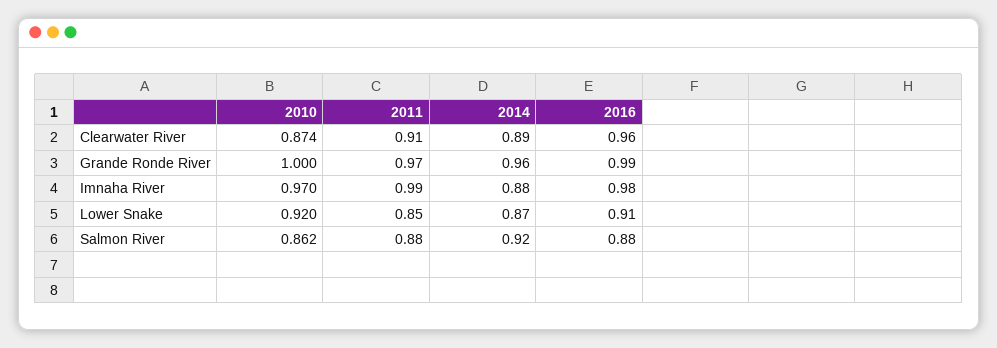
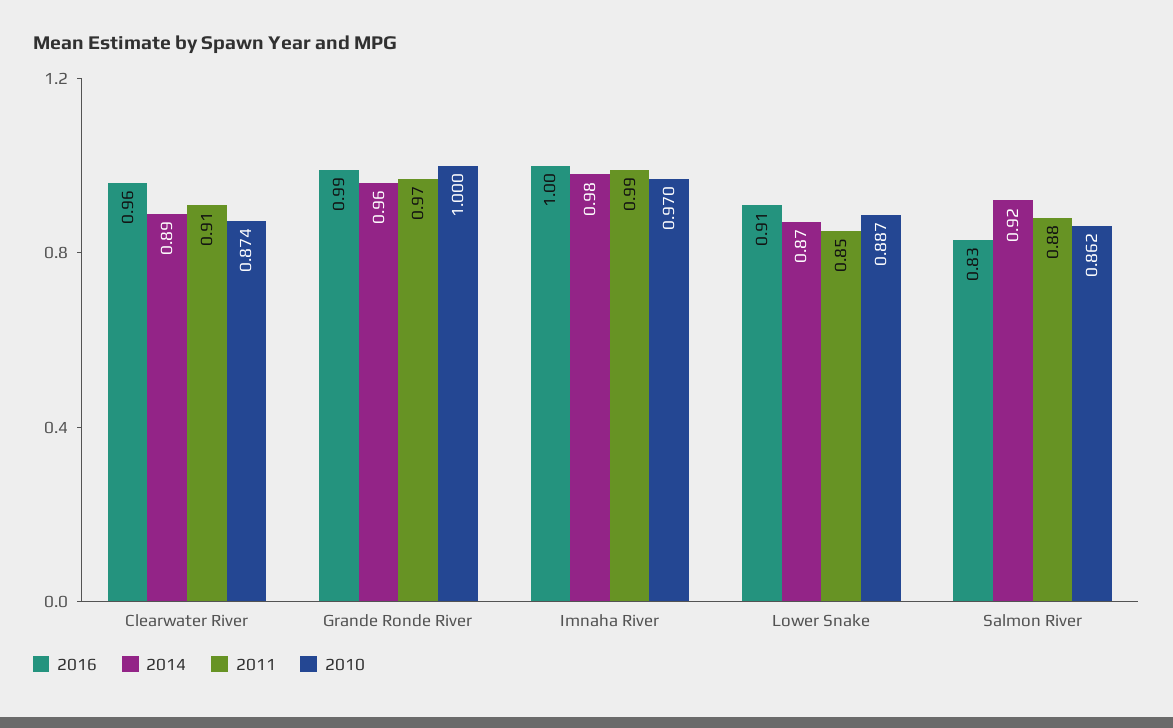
  {
    "2010": {
      "Clearwater River": 0.874,
      "Grande Ronde River": 1,
      "Imnaha River": 0.97,
-     "Lower Snake": 0.92,
+     "Lower Snake": 0.887,
      "Salmon River": 0.862
    },
    "2011": {
      "Clearwater River": 0.91,
      "Grande Ronde River": 0.97,
      "Imnaha River": 0.99,
      "Lower Snake": 0.85,
      "Salmon River": 0.88
    },
    "2014": {
      "Clearwater River": 0.89,
      "Grande Ronde River": 0.96,
-     "Imnaha River": 0.88,
+     "Imnaha River": 0.98,
      "Lower Snake": 0.87,
      "Salmon River": 0.92
    },
    "2016": {
      "Clearwater River": 0.96,
      "Grande Ronde River": 0.99,
-     "Imnaha River": 0.98,
+     "Imnaha River": 1,
      "Lower Snake": 0.91,
-     "Salmon River": 0.88
+     "Salmon River": 0.83
    }
  }

